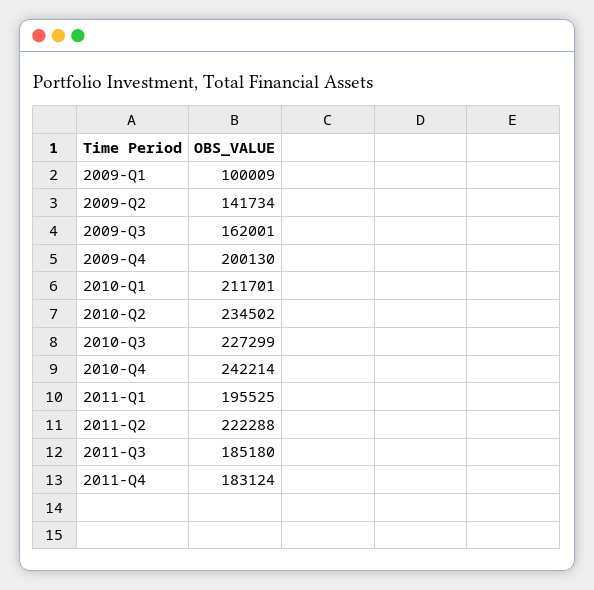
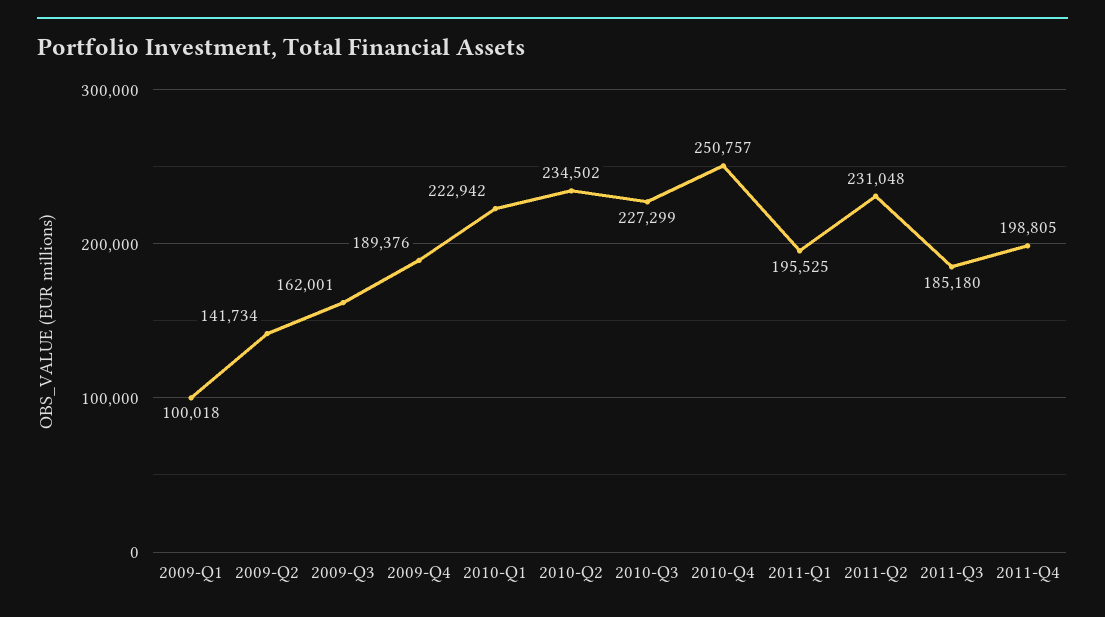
  {
-   "2009-Q1": 100009,
+   "2009-Q1": 100018,
    "2009-Q2": 141734,
    "2009-Q3": 162001,
-   "2009-Q4": 200130,
+   "2009-Q4": 189376,
-   "2010-Q1": 211701,
+   "2010-Q1": 222942,
    "2010-Q2": 234502,
    "2010-Q3": 227299,
-   "2010-Q4": 242214,
+   "2010-Q4": 250757,
    "2011-Q1": 195525,
-   "2011-Q2": 222288,
+   "2011-Q2": 231048,
    "2011-Q3": 185180,
-   "2011-Q4": 183124
+   "2011-Q4": 198805
  }

